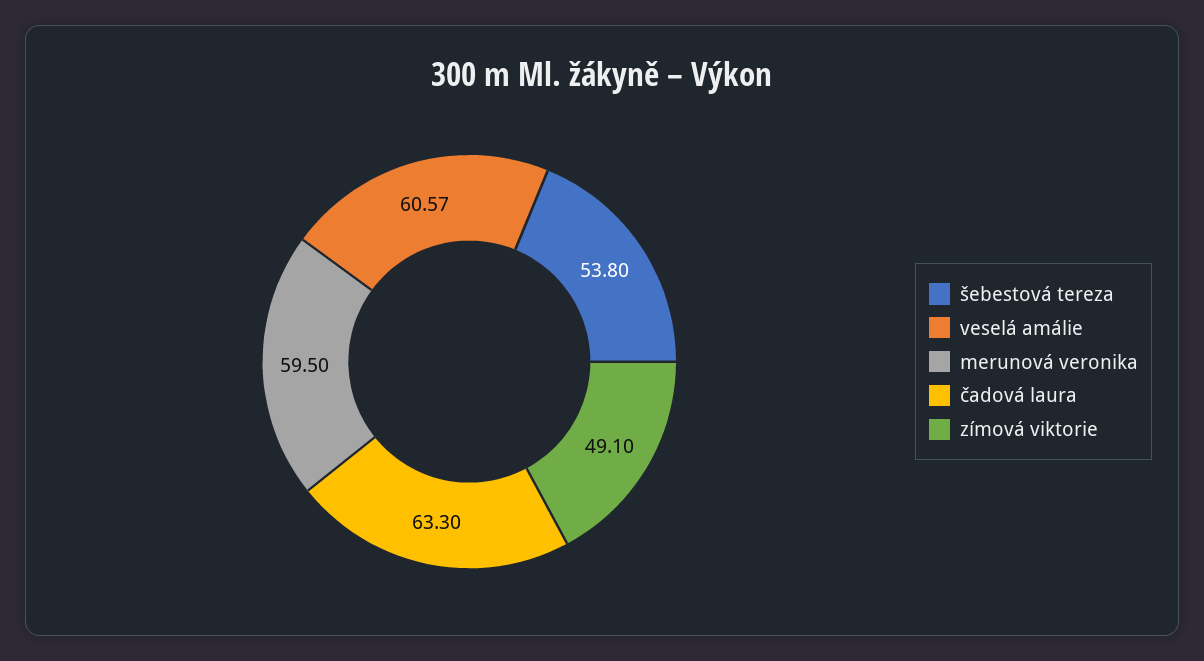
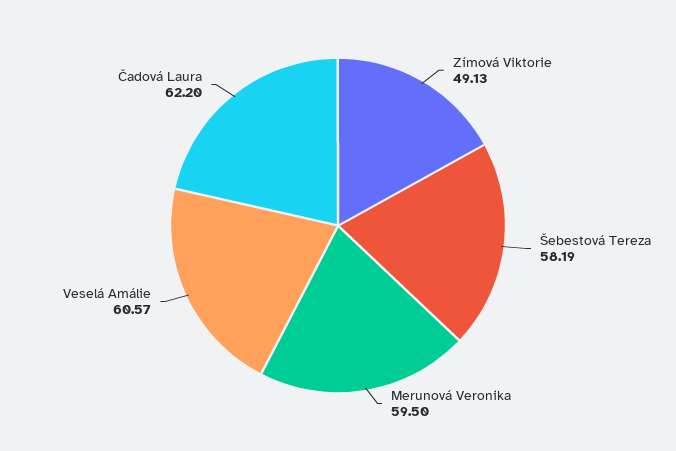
  {
-   "šebestová tereza": 53.8,
+   "šebestová tereza": 58.19,
    "veselá amálie": 60.57,
    "merunová veronika": 59.5,
-   "čadová laura": 63.3,
+   "čadová laura": 62.2,
-   "zímová viktorie": 49.1
+   "zímová viktorie": 49.13
  }

